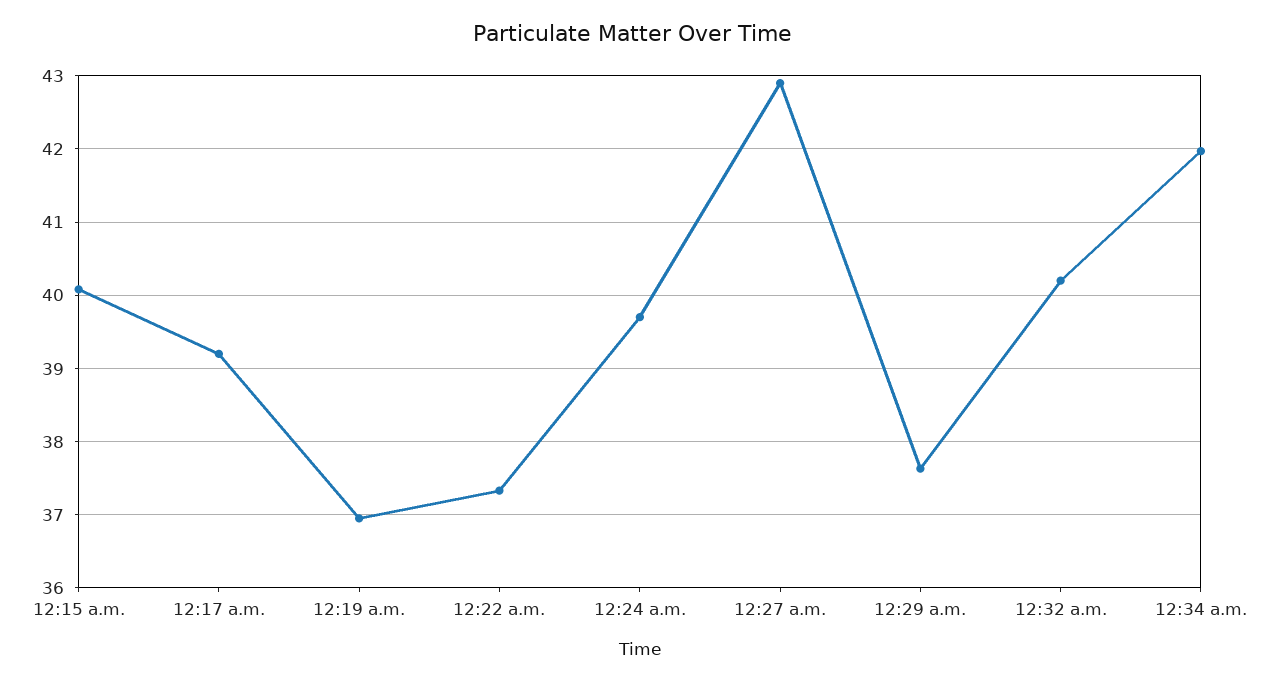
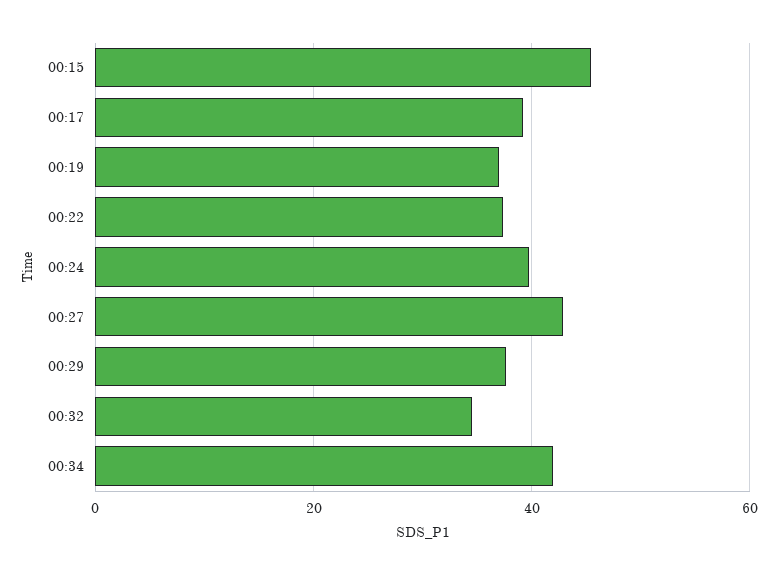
  {
-   "12:15 a.m.": 40.1,
+   "12:15 a.m.": 46,
    "12:17 a.m.": 39.2,
    "12:19 a.m.": 37,
    "12:22 a.m.": 37.3,
    "12:24 a.m.": 39.7,
    "12:27 a.m.": 42.9,
    "12:29 a.m.": 37.6,
-   "12:32 a.m.": 40.2,
+   "12:32 a.m.": 34,
    "12:34 a.m.": 42
  }

